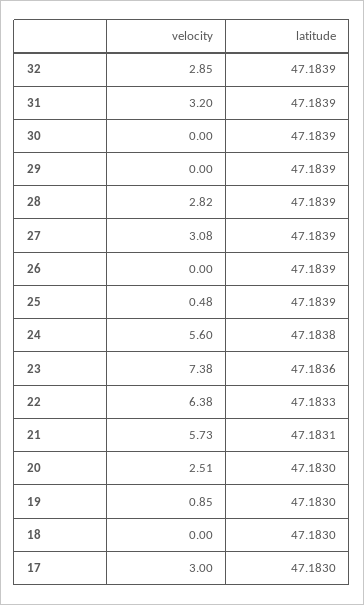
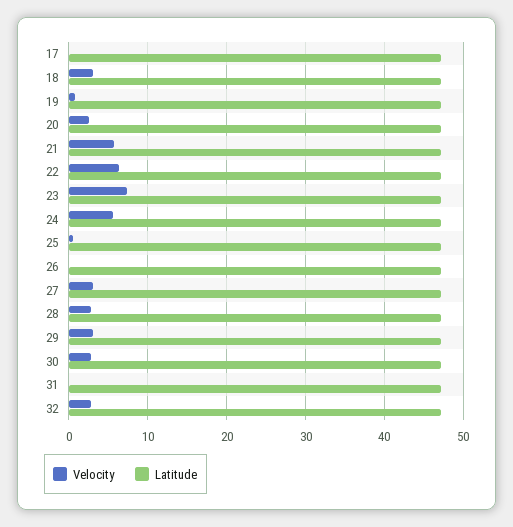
  {
    "velocity": {
      "32": 2.85,
-     "31": 3.2,
+     "31": 0,
-     "30": 0,
+     "30": 3,
-     "29": 0,
+     "29": 3,
      "28": 2.82,
      "27": 3.08,
      "26": 0,
      "25": 0.48,
      "24": 5.6,
      "23": 7.38,
      "22": 6.38,
      "21": 5.73,
      "20": 2.51,
      "19": 0.85,
-     "18": 0,
+     "18": 3,
-     "17": 3
+     "17": 0
    },
    "latitude": {
      "32": 47.1839,
      "31": 47.1839,
      "30": 47.1839,
      "29": 47.1839,
      "28": 47.1839,
      "27": 47.1839,
      "26": 47.1839,
      "25": 47.1839,
      "24": 47.1838,
      "23": 47.1836,
      "22": 47.1833,
      "21": 47.1831,
      "20": 47.183,
      "19": 47.183,
      "18": 47.183,
      "17": 47.183
    }
  }

